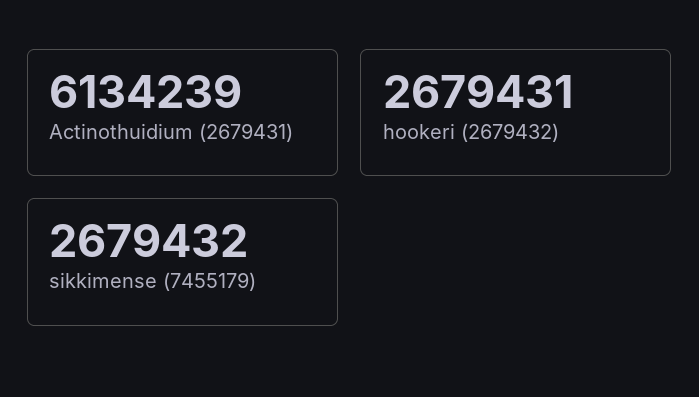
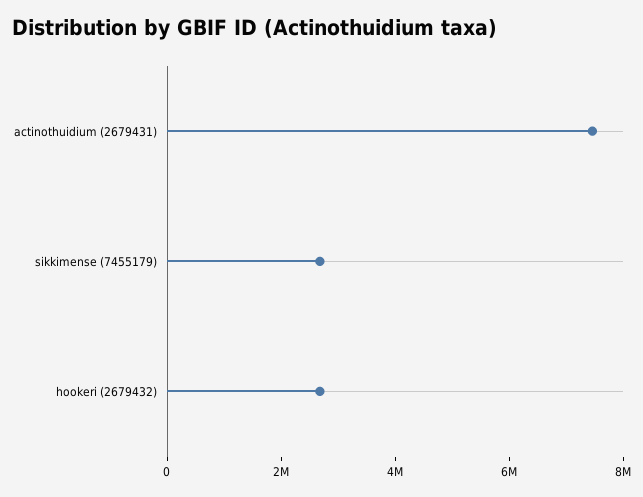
  {
-   "Actinothuidium (2679431)": 6134239,
+   "Actinothuidium (2679431)": 7500000,
    "hookeri (2679432)": 2679431,
    "sikkimense (7455179)": 2679432
  }

